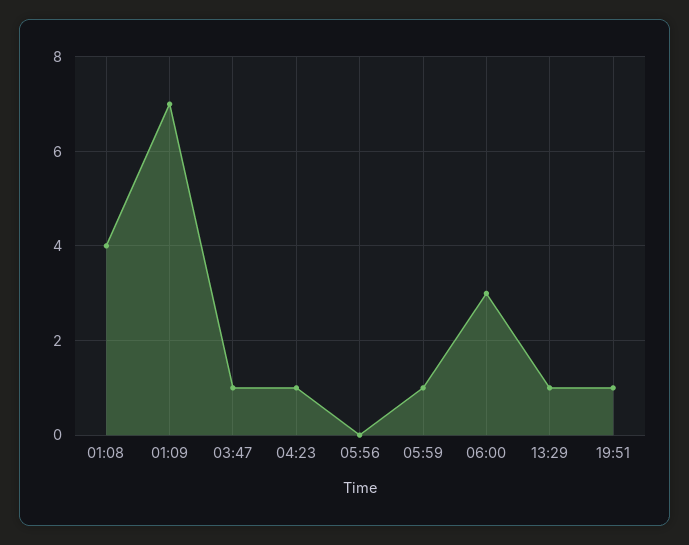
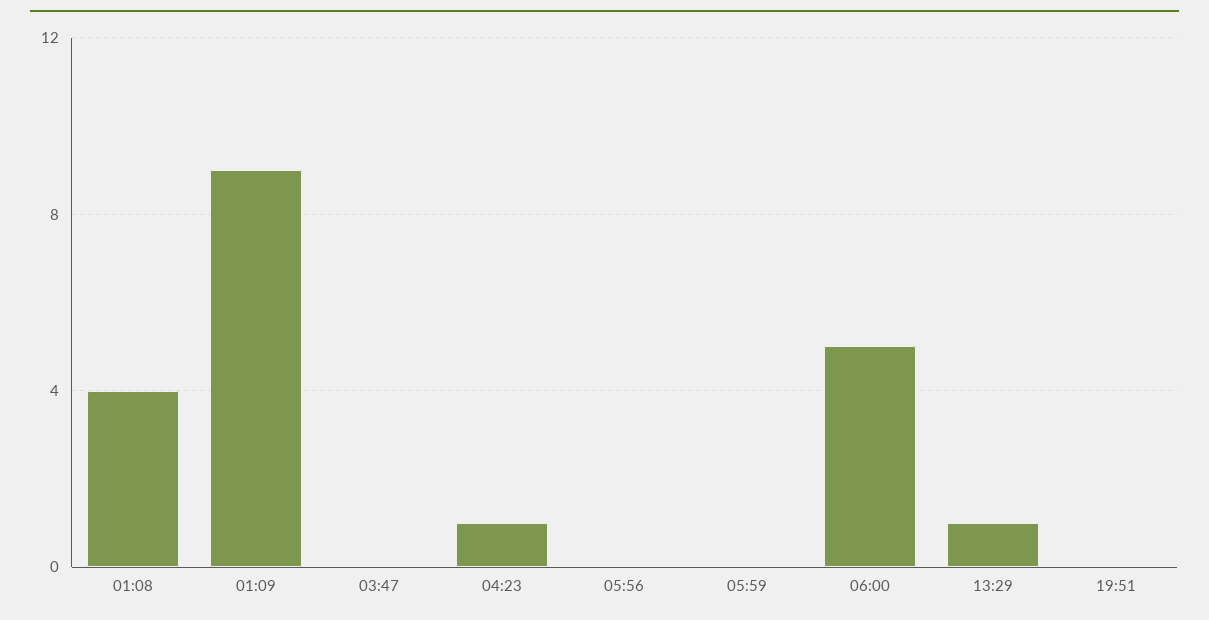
  {
    "01:08": 4,
-   "01:09": 7,
+   "01:09": 9,
-   "03:47": 1,
+   "03:47": 0,
    "04:23": 1,
    "05:56": 0,
-   "05:59": 1,
+   "05:59": 0,
-   "06:00": 3,
+   "06:00": 5,
    "13:29": 1,
-   "19:51": 1
+   "19:51": 0
  }

